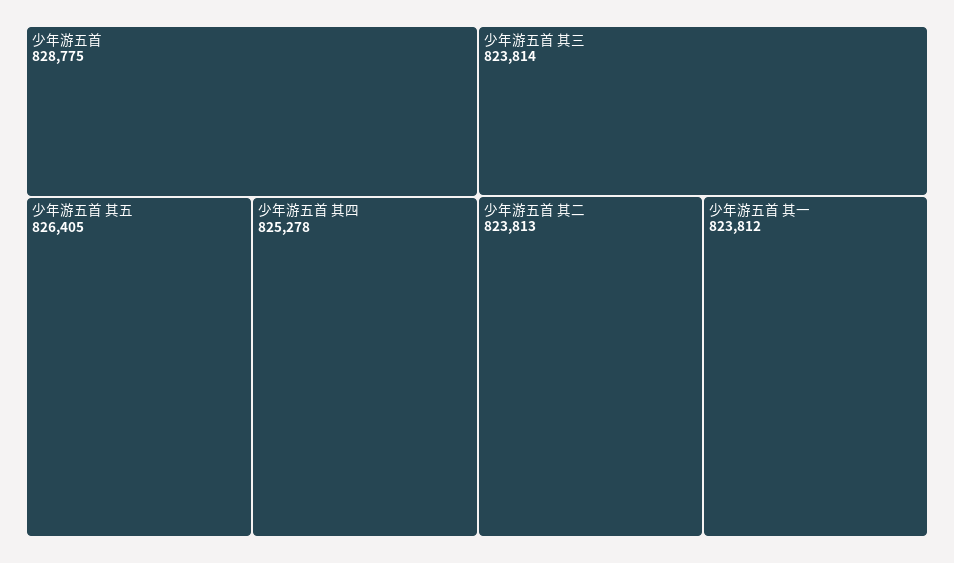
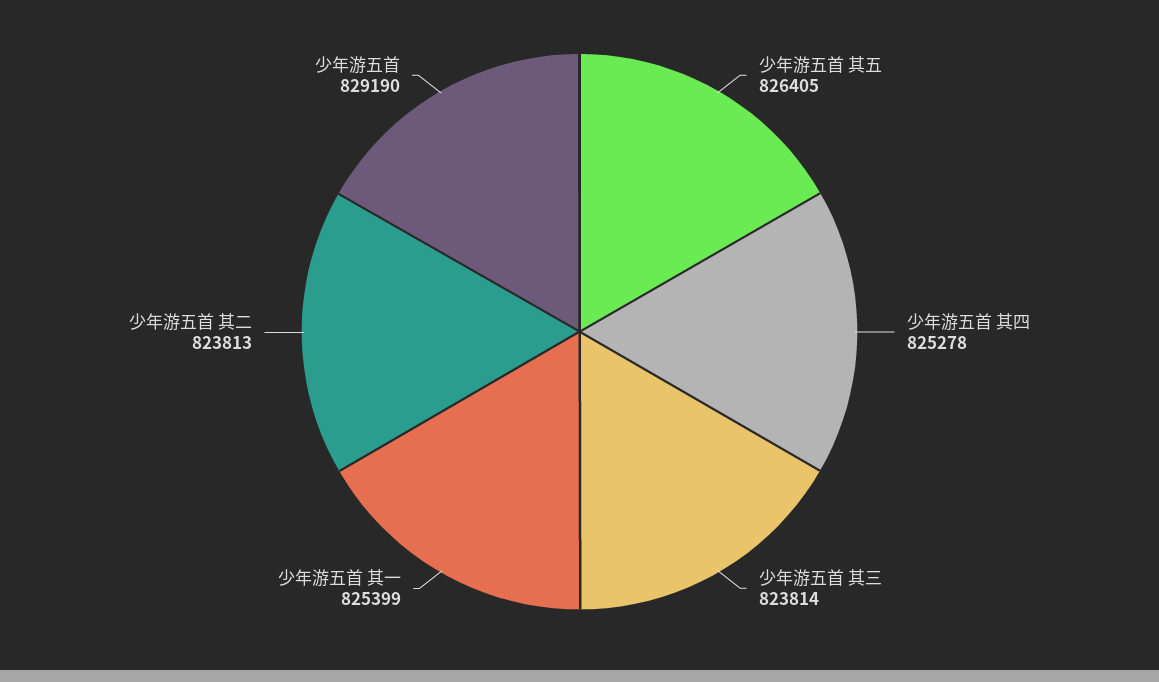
  {
-   "少年游五首": 828775,
+   "少年游五首": 829190,
    "少年游五首 其五": 826405,
    "少年游五首 其四": 825278,
    "少年游五首 其三": 823814,
    "少年游五首 其二": 823813,
-   "少年游五首 其一": 823812
+   "少年游五首 其一": 825399
  }

